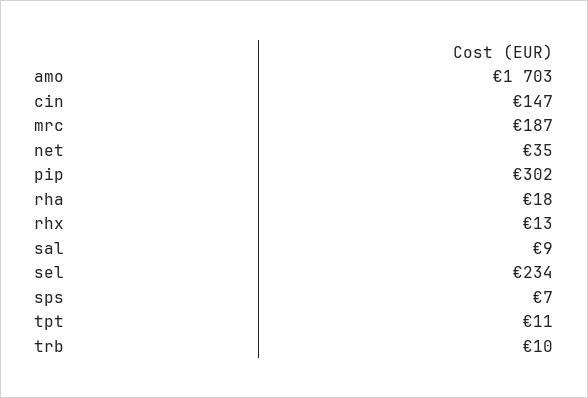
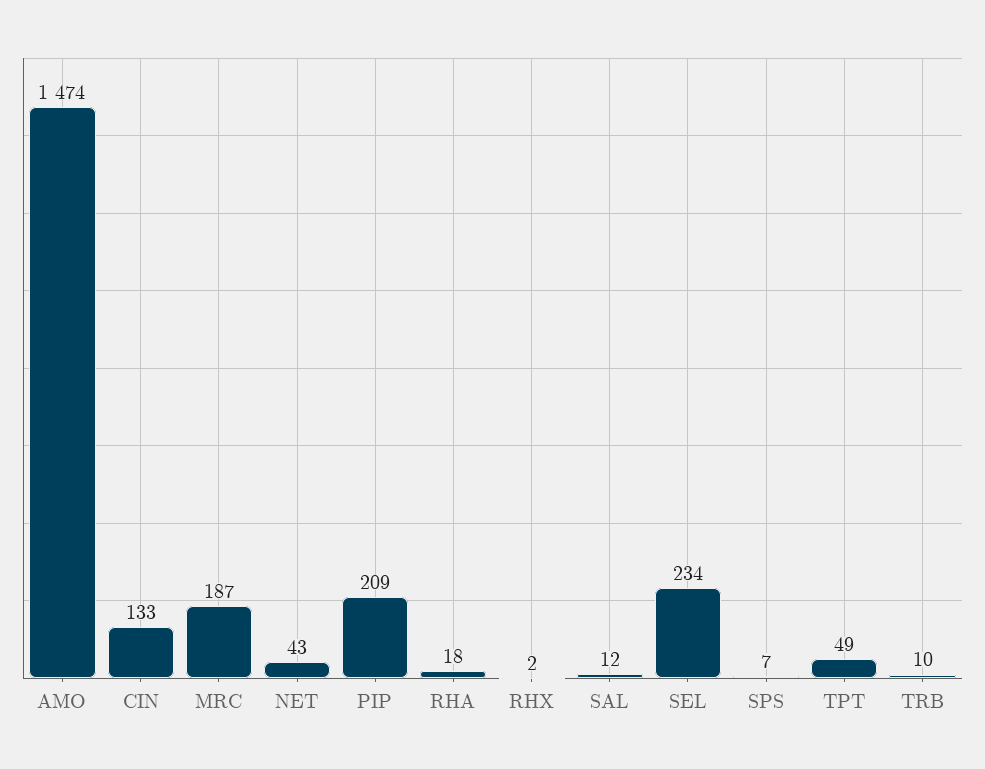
  {
-   "amo": 1703,
+   "amo": 1474,
-   "cin": 147,
+   "cin": 133,
    "mrc": 187,
-   "net": 35,
+   "net": 43,
-   "pip": 302,
+   "pip": 209,
    "rha": 18,
-   "rhx": 13,
+   "rhx": 2,
-   "sal": 9,
+   "sal": 12,
    "sel": 234,
    "sps": 7,
-   "tpt": 11,
+   "tpt": 49,
    "trb": 10
  }

